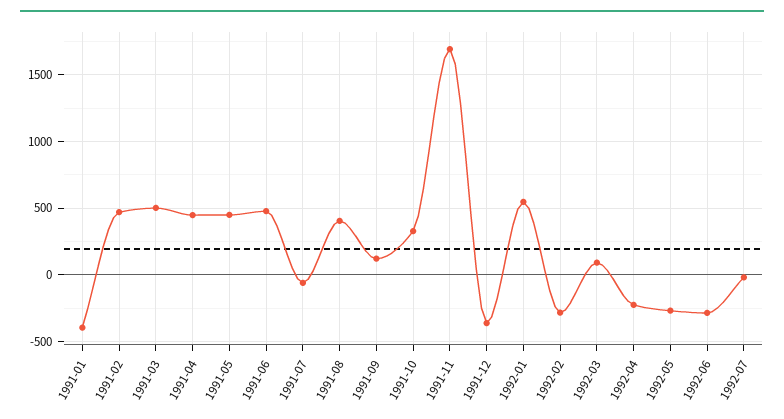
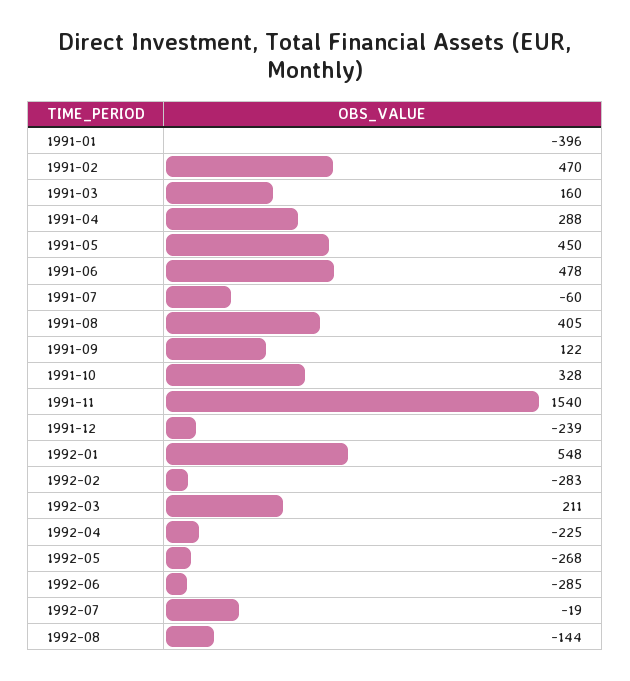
  {
    "1991-01": -396,
    "1991-02": 470,
-   "1991-03": 500,
+   "1991-03": 160,
-   "1991-04": 450,
+   "1991-04": 288,
    "1991-05": 450,
    "1991-06": 478,
    "1991-07": -60,
    "1991-08": 405,
    "1991-09": 122,
    "1991-10": 328,
-   "1991-11": 1700,
+   "1991-11": 1540,
-   "1991-12": -350,
+   "1991-12": -239,
    "1992-01": 548,
    "1992-02": -283,
-   "1992-03": 100,
+   "1992-03": 211,
    "1992-04": -225,
    "1992-05": -268,
    "1992-06": -285,
-   "1992-07": -19
+   "1992-07": -19,
+   "1992-08": -144
  }

